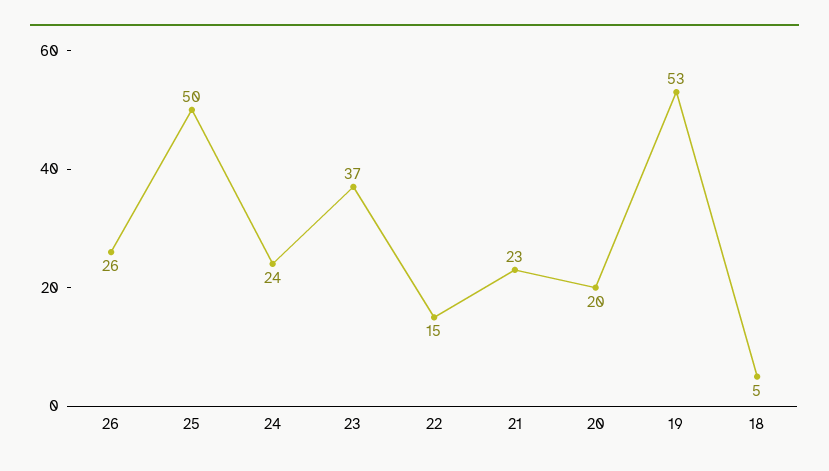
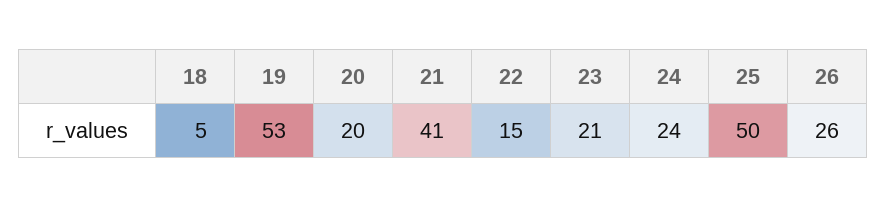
  {
    "26": 26,
    "25": 50,
    "24": 24,
-   "23": 37,
+   "23": 21,
    "22": 15,
-   "21": 23,
+   "21": 41,
    "20": 20,
    "19": 53,
    "18": 5
  }

